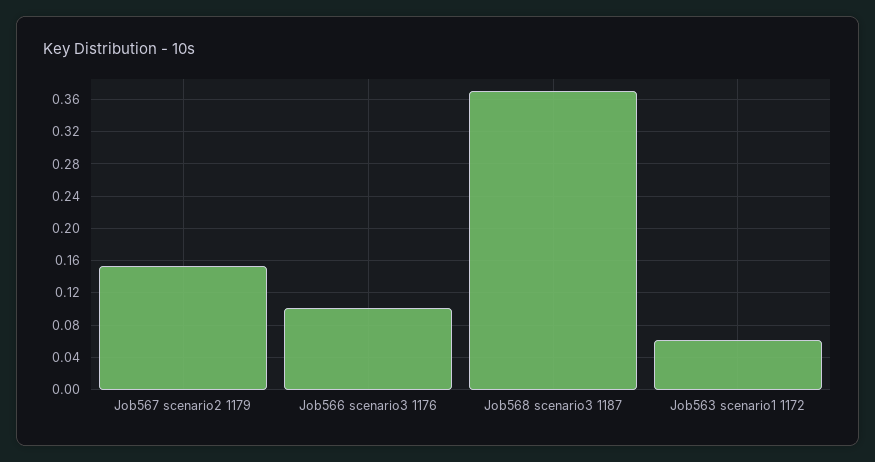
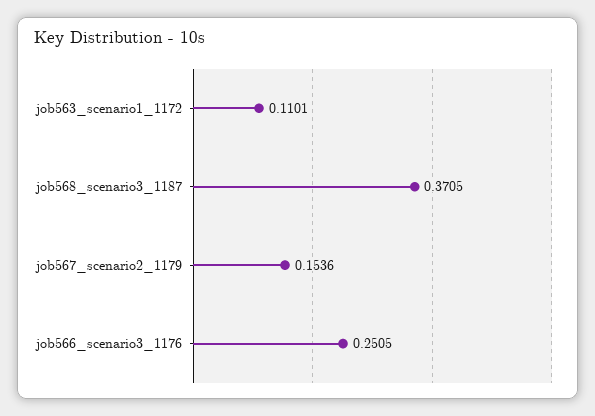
  {
    "Job567 scenario2 1179": 0.1536,
-   "Job566 scenario3 1176": 0.1,
+   "Job566 scenario3 1176": 0.2505,
    "Job568 scenario3 1187": 0.3705,
-   "Job563 scenario1 1172": 0.06
+   "Job563 scenario1 1172": 0.1101
  }

